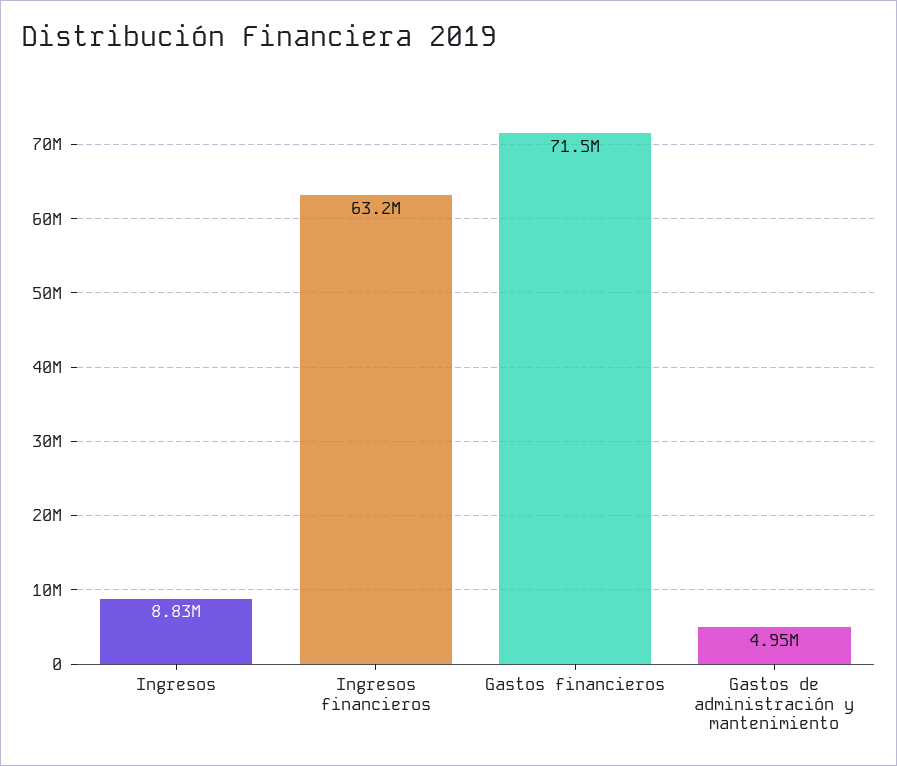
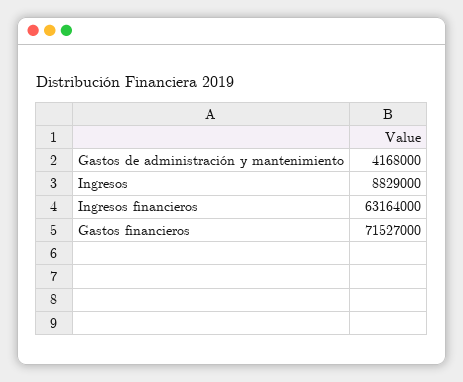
  {
    "Ingresos": 8829000,
    "Ingresos financieros": 63164000,
    "Gastos financieros": 71527000,
-   "Gastos de administración y mantenimiento": 4950000
+   "Gastos de administración y mantenimiento": 4168000
  }

